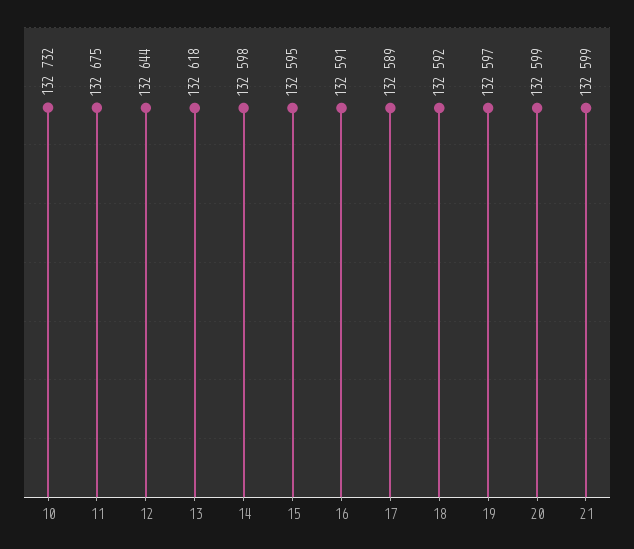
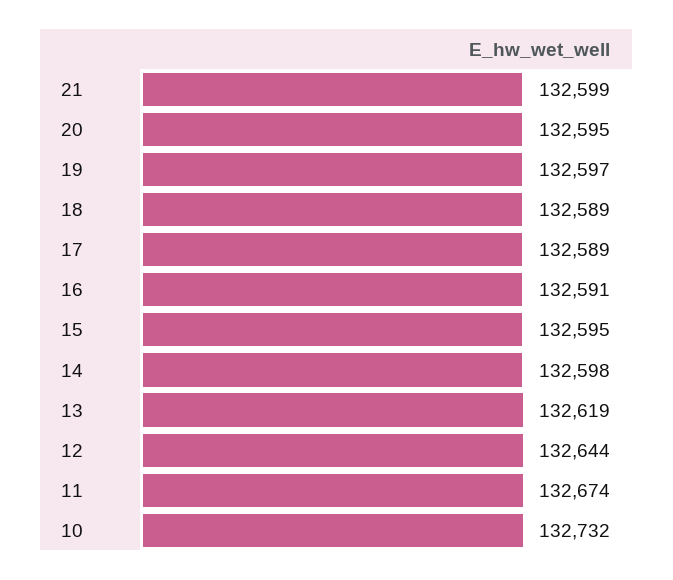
  {
    "10": 132732,
-   "11": 132675,
+   "11": 132674,
    "12": 132644,
-   "13": 132618,
+   "13": 132619,
    "14": 132598,
    "15": 132595,
    "16": 132591,
    "17": 132589,
-   "18": 132592,
+   "18": 132589,
    "19": 132597,
-   "20": 132599,
+   "20": 132595,
    "21": 132599
  }

